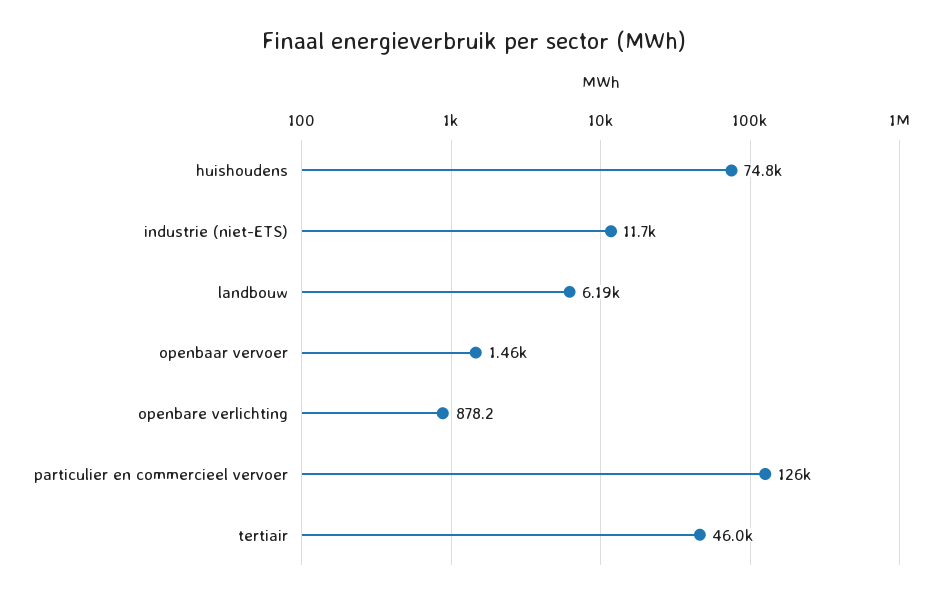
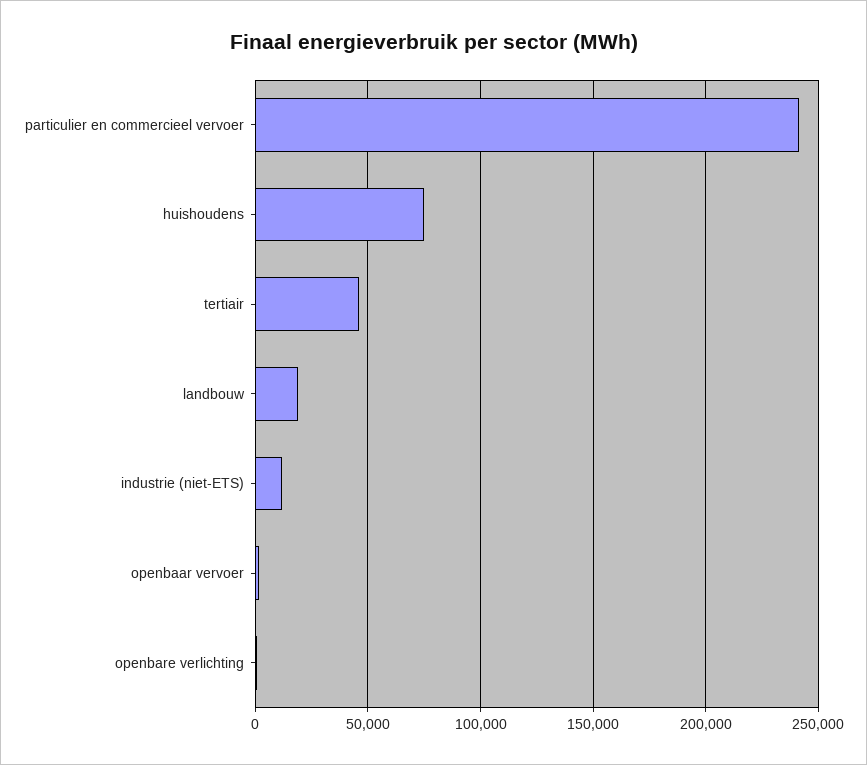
  {
    "huishoudens": 74800,
    "industrie (niet-ETS)": 11700,
-   "landbouw": 6190,
+   "landbouw": 20000,
    "openbaar vervoer": 1460,
    "openbare verlichting": 878.2,
-   "particulier en commercieel vervoer": 126000,
+   "particulier en commercieel vervoer": 240000,
    "tertiair": 46000
  }

